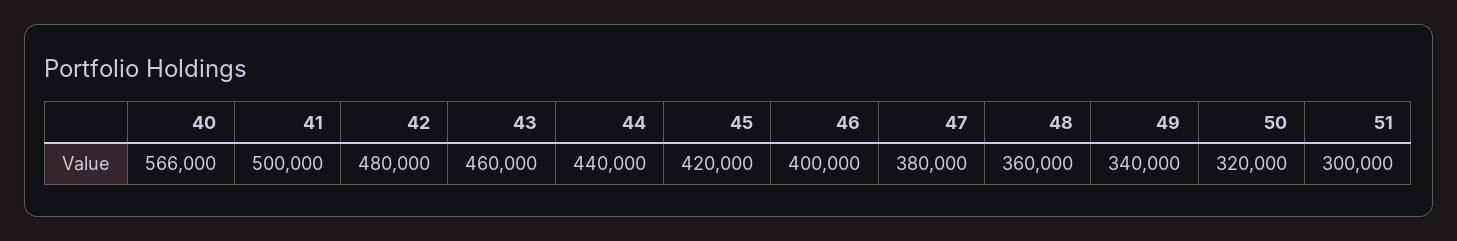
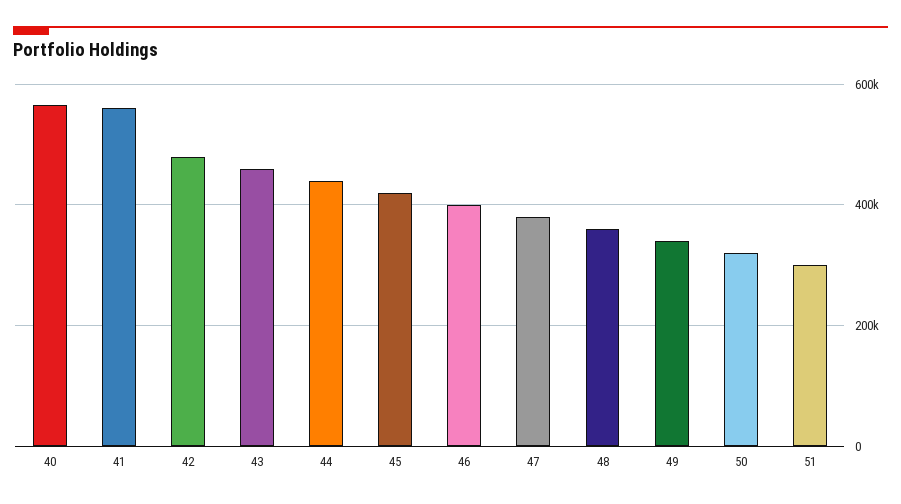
  {
    "40": 566000,
-   "41": 500000,
+   "41": 560000,
    "42": 480000,
    "43": 460000,
    "44": 440000,
    "45": 420000,
    "46": 400000,
    "47": 380000,
    "48": 360000,
    "49": 340000,
    "50": 320000,
    "51": 300000
  }

